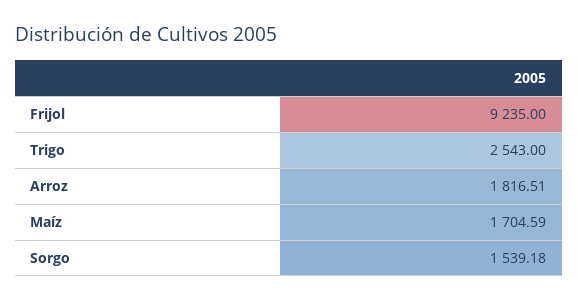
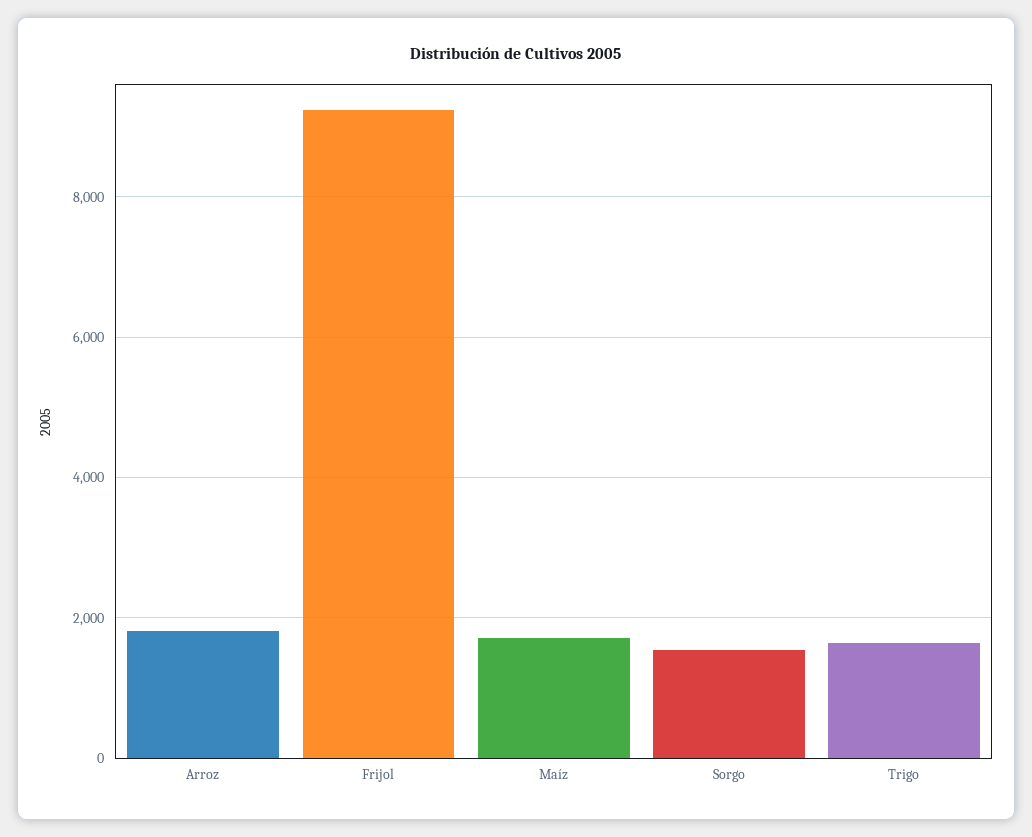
  {
    "Frijol": 9235,
-   "Trigo": 2543,
+   "Trigo": 1600,
    "Arroz": 1816.51,
    "Maíz": 1704.59,
    "Sorgo": 1539.18
  }

